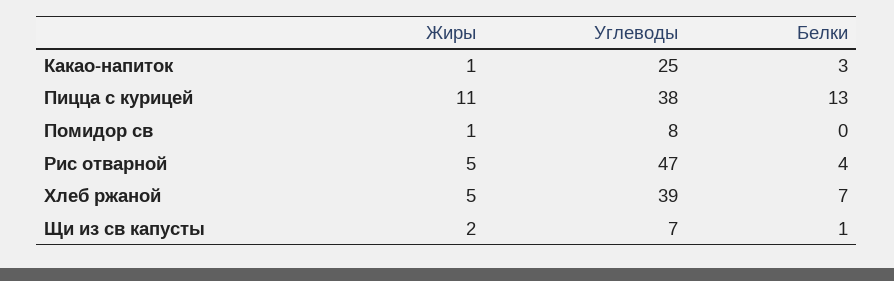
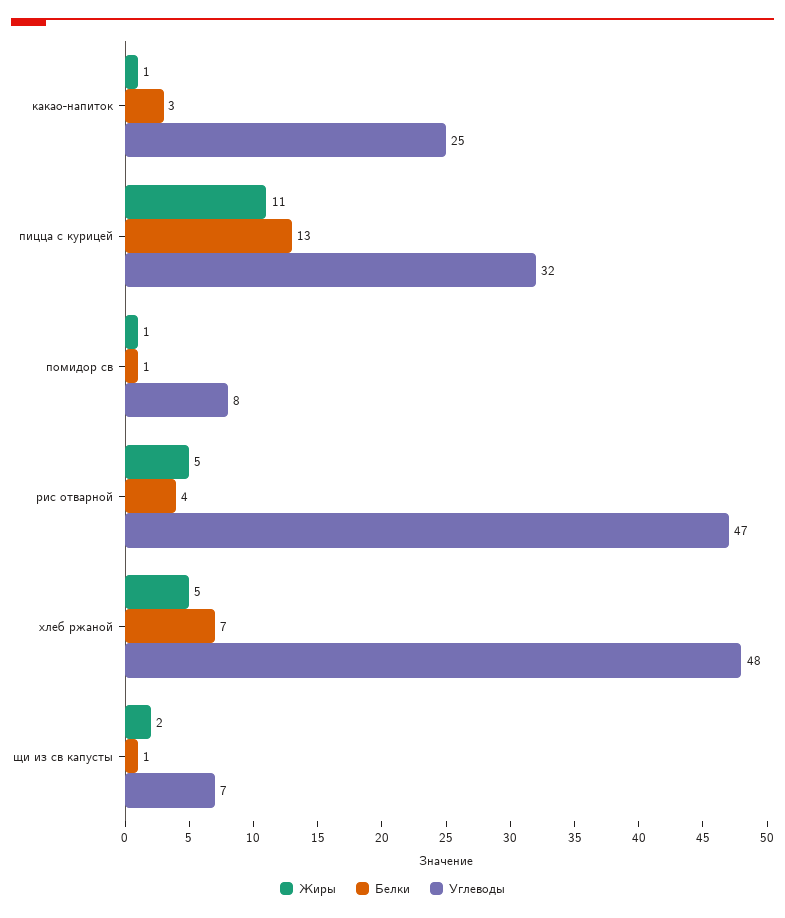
  {
    "Жиры": {
      "Какао-напиток": 1,
      "Пицца с курицей": 11,
      "Помидор св": 1,
      "Рис отварной": 5,
      "Хлеб ржаной": 5,
      "Щи из св капусты": 2
    },
    "Углеводы": {
      "Какао-напиток": 25,
-     "Пицца с курицей": 38,
+     "Пицца с курицей": 32,
      "Помидор св": 8,
      "Рис отварной": 47,
-     "Хлеб ржаной": 39,
+     "Хлеб ржаной": 48,
      "Щи из св капусты": 7
    },
    "Белки": {
      "Какао-напиток": 3,
      "Пицца с курицей": 13,
-     "Помидор св": 0,
+     "Помидор св": 1,
      "Рис отварной": 4,
      "Хлеб ржаной": 7,
      "Щи из св капусты": 1
    }
  }

